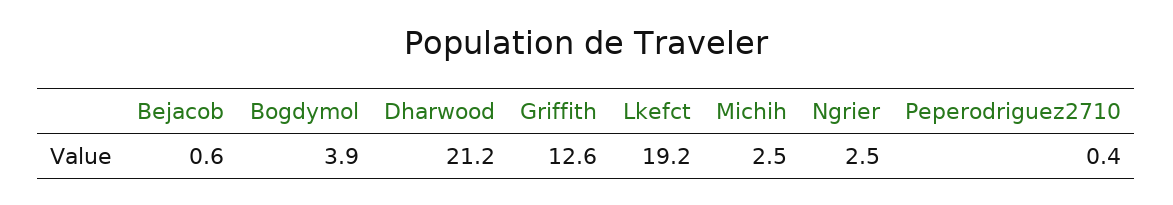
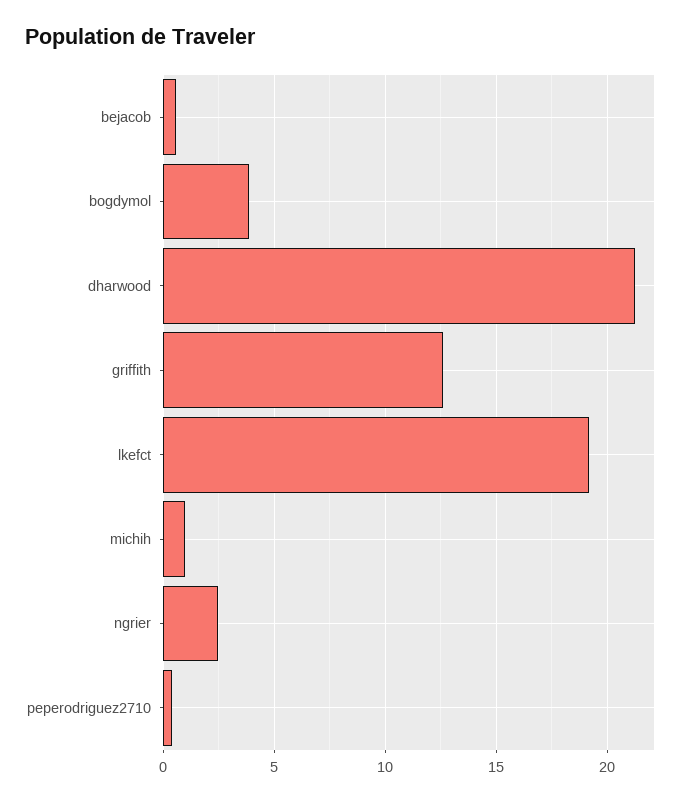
  {
    "Bejacob": 0.6,
    "Bogdymol": 3.9,
    "Dharwood": 21.2,
    "Griffith": 12.6,
    "Lkefct": 19.2,
-   "Michih": 2.5,
+   "Michih": 1,
    "Ngrier": 2.5,
    "Peperodriguez2710": 0.4
  }

